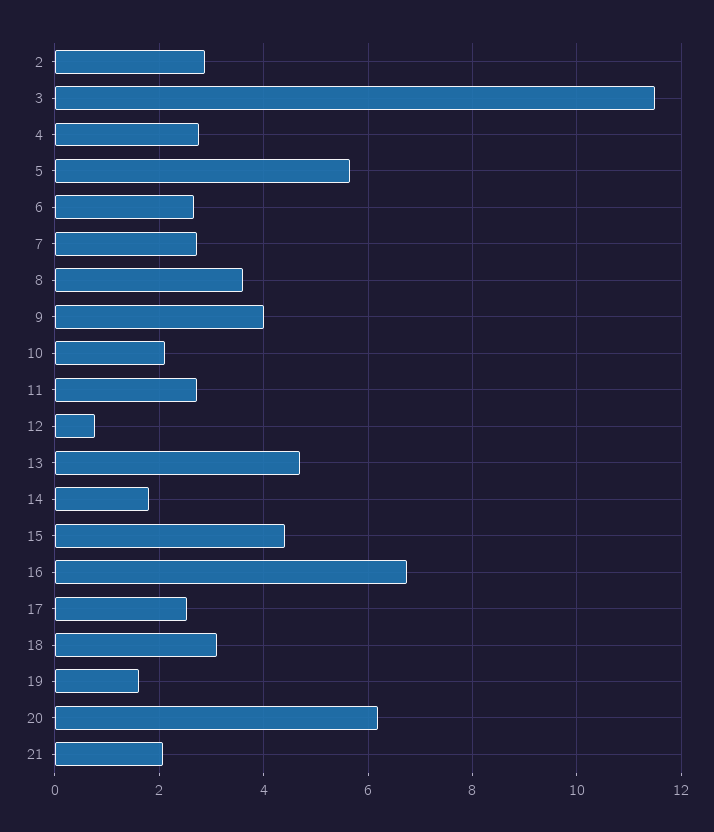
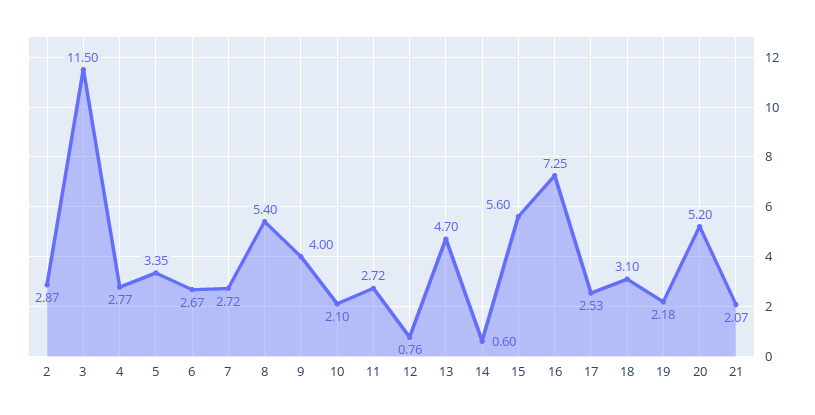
  {
    "2": 2.87,
    "3": 11.5,
    "4": 2.77,
-   "5": 5.6,
+   "5": 3.35,
    "6": 2.67,
    "7": 2.72,
-   "8": 3.6,
+   "8": 5.4,
    "9": 4,
    "10": 2.1,
    "11": 2.72,
    "12": 0.76,
    "13": 4.7,
-   "14": 1.8,
+   "14": 0.6,
-   "15": 4.4,
+   "15": 5.6,
-   "16": 6.8,
+   "16": 7.25,
    "17": 2.53,
    "18": 3.1,
-   "19": 1.6,
+   "19": 2.18,
-   "20": 6.2,
+   "20": 5.2,
    "21": 2.07
  }

